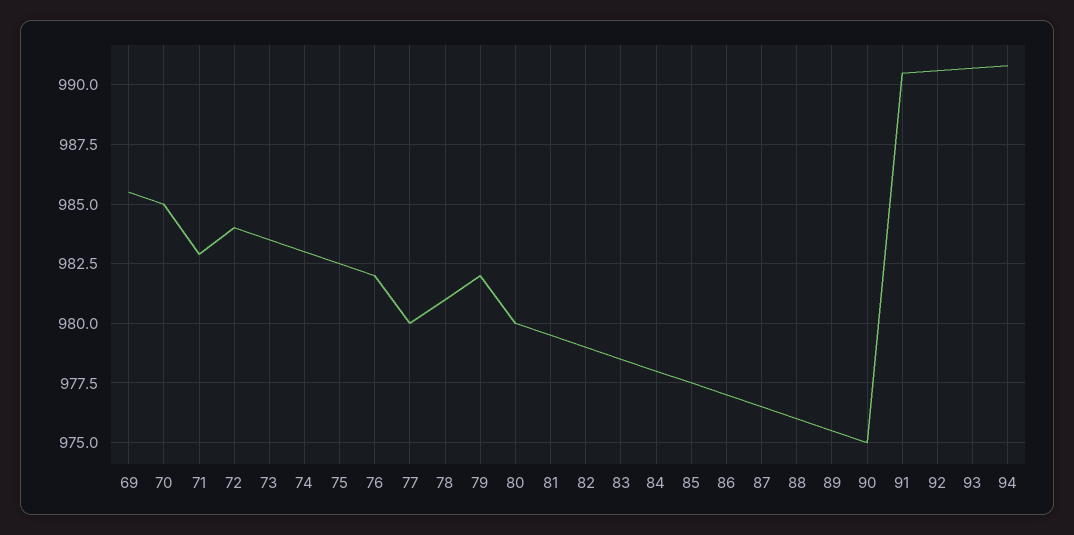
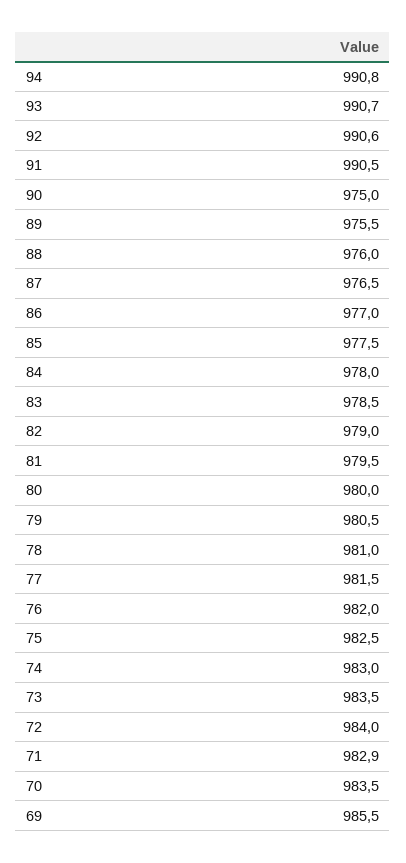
  {
    "69": 985.5,
-   "70": 985,
+   "70": 983.5,
    "71": 982.9,
    "72": 984,
    "73": 983.5,
    "74": 983,
    "75": 982.5,
    "76": 982,
-   "77": 980,
+   "77": 981.5,
    "78": 981,
-   "79": 982,
+   "79": 980.5,
    "80": 980,
    "81": 979.5,
    "82": 979,
    "83": 978.5,
    "84": 978,
    "85": 977.5,
    "86": 977,
    "87": 976.5,
    "88": 976,
    "89": 975.5,
    "90": 975,
    "91": 990.5,
    "92": 990.6,
    "93": 990.7,
    "94": 990.8
  }

